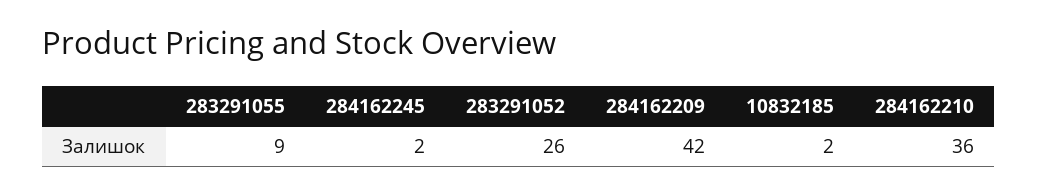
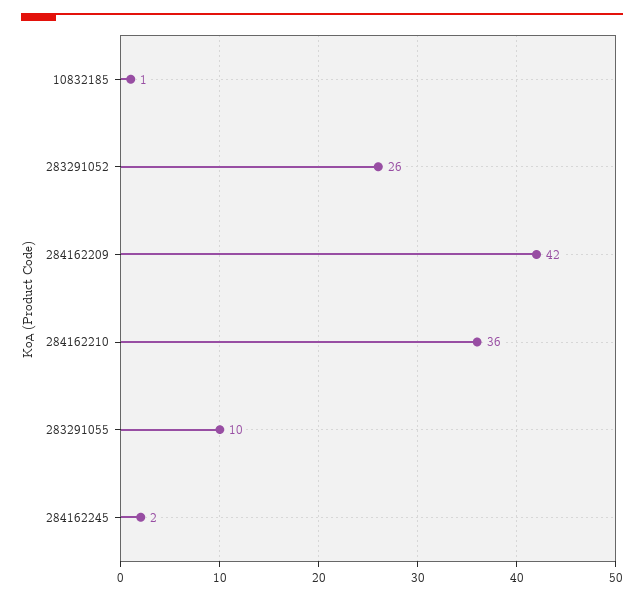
  {
-   "283291055": 9,
+   "283291055": 10,
    "284162245": 2,
    "283291052": 26,
    "284162209": 42,
-   "10832185": 2,
+   "10832185": 1,
    "284162210": 36
  }

